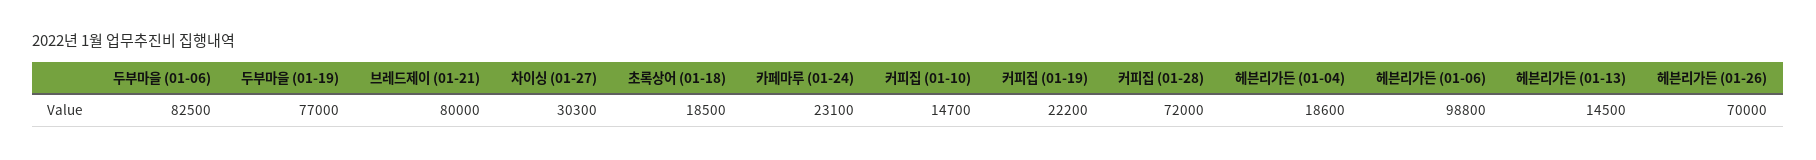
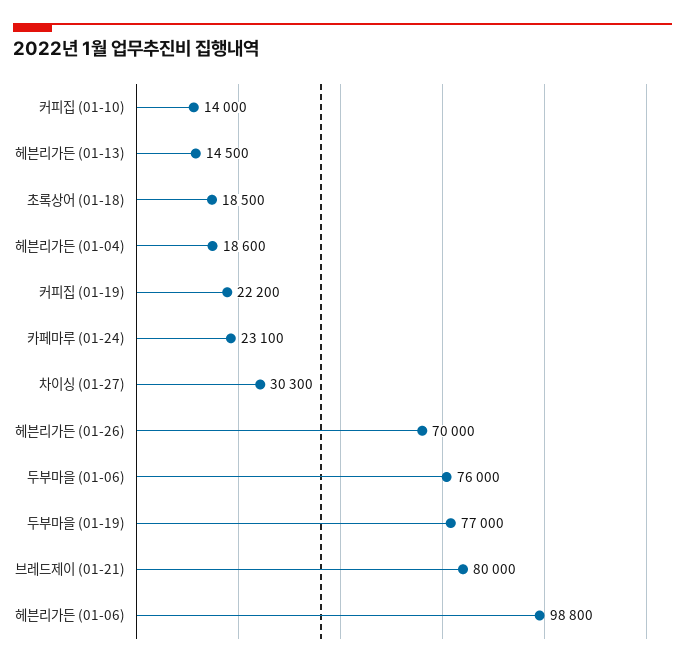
  {
-   "두부마을 (01-06)": 82500,
+   "두부마을 (01-06)": 76000,
    "두부마을 (01-19)": 77000,
    "브레드제이 (01-21)": 80000,
    "차이싱 (01-27)": 30300,
    "초록상어 (01-18)": 18500,
    "카페마루 (01-24)": 23100,
-   "커피집 (01-10)": 14700,
+   "커피집 (01-10)": 14000,
    "커피집 (01-19)": 22200,
-   "커피집 (01-28)": 72000,
    "헤븐리가든 (01-04)": 18600,
    "헤븐리가든 (01-06)": 98800,
    "헤븐리가든 (01-13)": 14500,
    "헤븐리가든 (01-26)": 70000
  }

